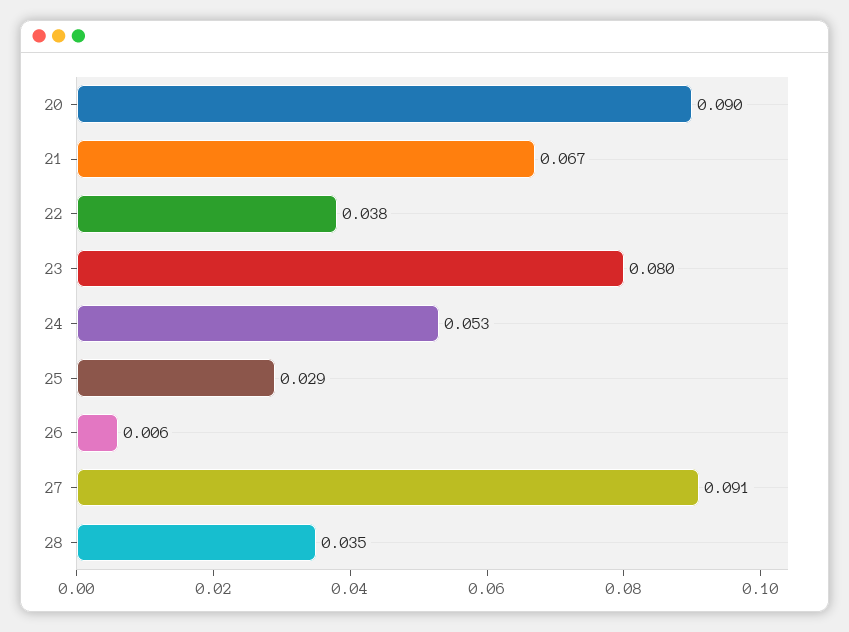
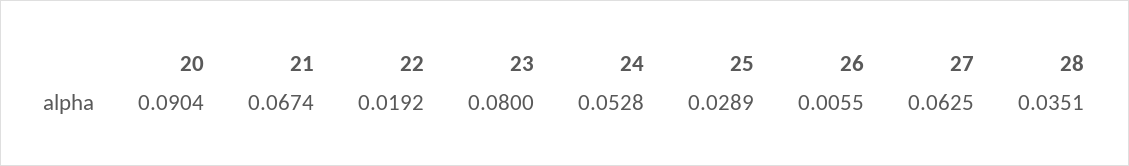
  {
    "20": 0.0904,
    "21": 0.0674,
-   "22": 0.038,
+   "22": 0.0192,
    "23": 0.08,
    "24": 0.0528,
    "25": 0.0289,
    "26": 0.0055,
-   "27": 0.091,
+   "27": 0.0625,
    "28": 0.0351
  }

